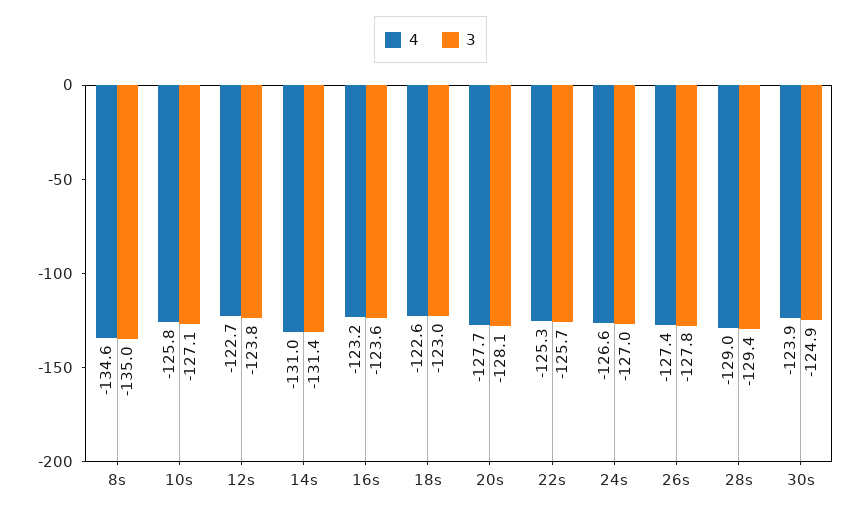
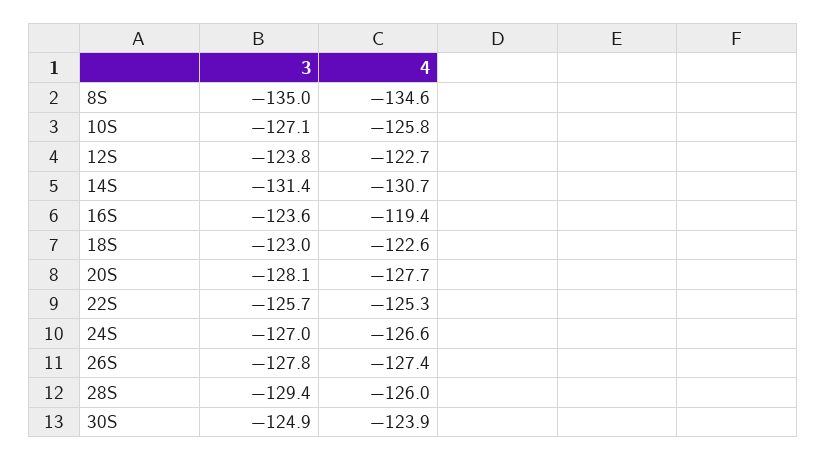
  {
    "4": {
      "8s": -134.6,
      "10s": -125.8,
      "12s": -122.7,
-     "14s": -131,
+     "14s": -130.7,
-     "16s": -123.2,
+     "16s": -119.4,
      "18s": -122.6,
      "20s": -127.7,
      "22s": -125.3,
      "24s": -126.6,
      "26s": -127.4,
-     "28s": -129,
+     "28s": -126,
      "30s": -123.9
    },
    "3": {
      "8s": -135,
      "10s": -127.1,
      "12s": -123.8,
      "14s": -131.4,
      "16s": -123.6,
      "18s": -123,
      "20s": -128.1,
      "22s": -125.7,
      "24s": -127,
      "26s": -127.8,
      "28s": -129.4,
      "30s": -124.9
    }
  }

